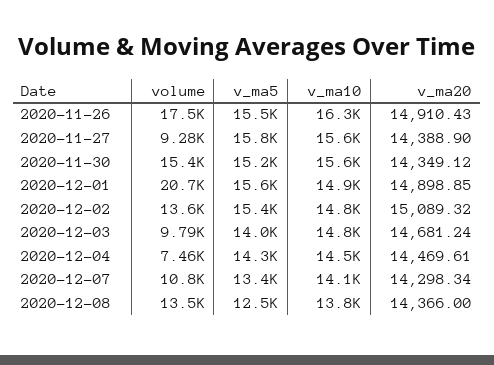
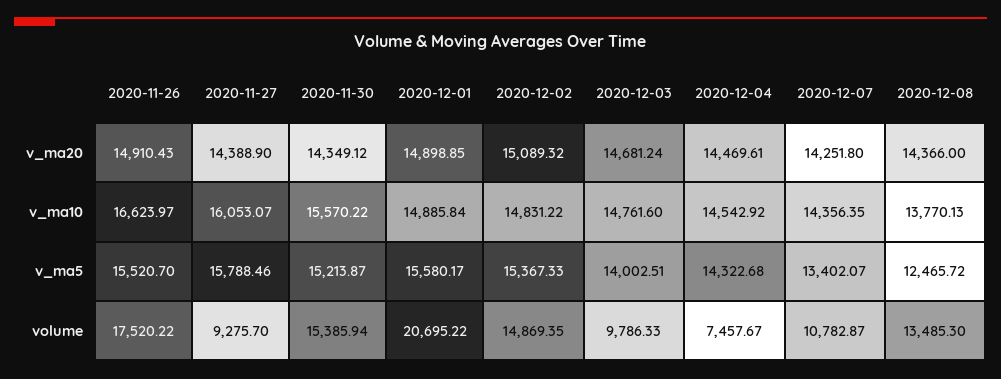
  {
    "volume": {
      "2020-11-26": 17520.22,
      "2020-11-27": 9275.7,
      "2020-11-30": 15385.94,
      "2020-12-01": 20695.22,
-     "2020-12-02": 13600,
+     "2020-12-02": 14869.35,
      "2020-12-03": 9786.33,
      "2020-12-04": 7457.67,
      "2020-12-07": 10782.87,
      "2020-12-08": 13485.3
    },
    "v_ma5": {
      "2020-11-26": 15520.7,
      "2020-11-27": 15788.46,
      "2020-11-30": 15213.87,
      "2020-12-01": 15580.17,
      "2020-12-02": 15367.33,
      "2020-12-03": 14002.51,
      "2020-12-04": 14322.68,
      "2020-12-07": 13402.07,
      "2020-12-08": 12465.72
    },
    "v_ma10": {
-     "2020-11-26": 16300,
+     "2020-11-26": 16623.97,
-     "2020-11-27": 15600,
+     "2020-11-27": 16053.07,
      "2020-11-30": 15570.22,
      "2020-12-01": 14885.84,
      "2020-12-02": 14831.22,
      "2020-12-03": 14761.6,
      "2020-12-04": 14542.92,
-     "2020-12-07": 14100,
+     "2020-12-07": 14356.35,
      "2020-12-08": 13770.13
    },
    "v_ma20": {
      "2020-11-26": 14910.43,
      "2020-11-27": 14388.9,
      "2020-11-30": 14349.12,
      "2020-12-01": 14898.85,
      "2020-12-02": 15089.32,
      "2020-12-03": 14681.24,
      "2020-12-04": 14469.61,
-     "2020-12-07": 14298.34,
+     "2020-12-07": 14251.8,
      "2020-12-08": 14366
    }
  }

